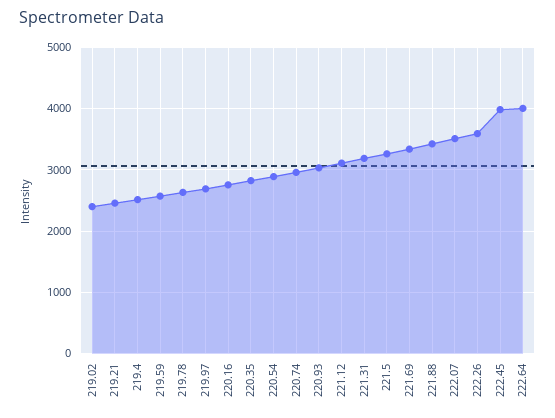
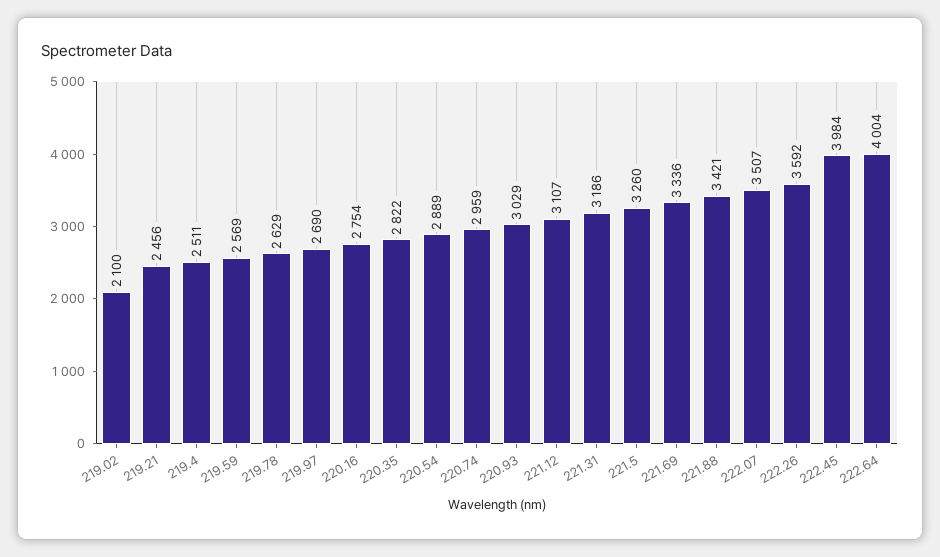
  {
-   "219.02": 2400,
+   "219.02": 2100,
    "219.21": 2456,
    "219.4": 2511,
    "219.59": 2569,
    "219.78": 2629,
    "219.97": 2690,
    "220.16": 2754,
    "220.35": 2822,
    "220.54": 2889,
    "220.74": 2959,
    "220.93": 3029,
    "221.12": 3107,
    "221.31": 3186,
    "221.5": 3260,
    "221.69": 3336,
    "221.88": 3421,
    "222.07": 3507,
    "222.26": 3592,
    "222.45": 3984,
    "222.64": 4004
  }

